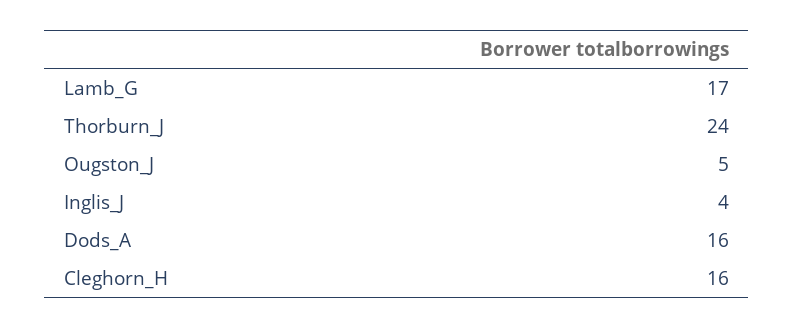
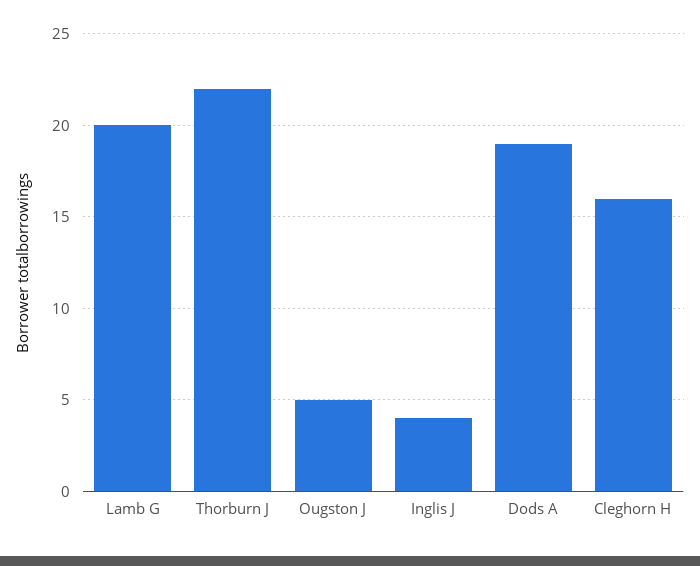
  {
-   "Lamb_G": 17,
+   "Lamb_G": 20,
-   "Thorburn_J": 24,
+   "Thorburn_J": 22,
    "Ougston_J": 5,
    "Inglis_J": 4,
-   "Dods_A": 16,
+   "Dods_A": 19,
    "Cleghorn_H": 16
  }

